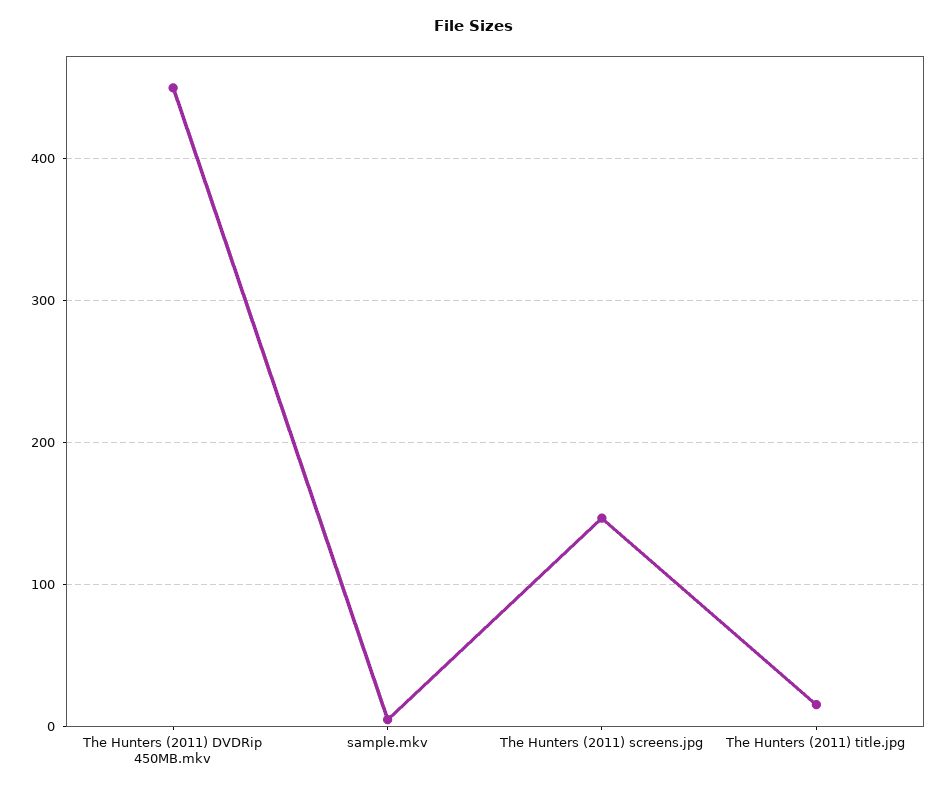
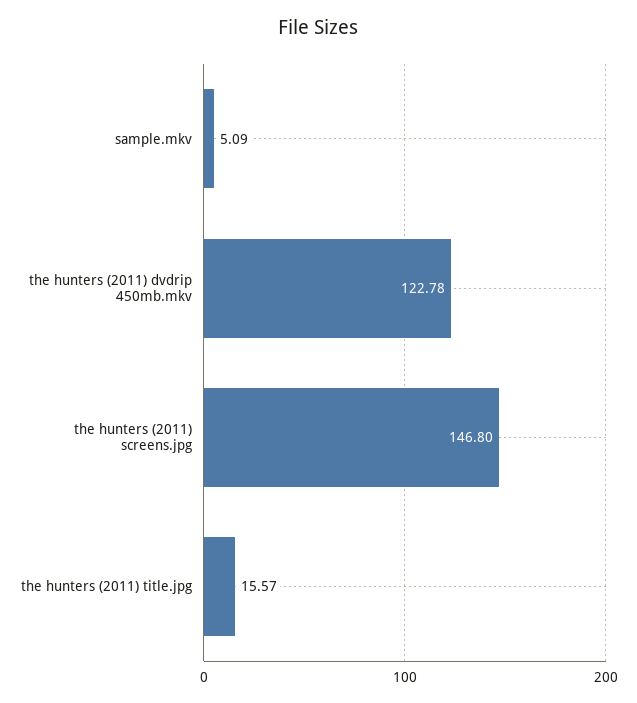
  {
-   "The Hunters (2011) DVDRip 450MB.mkv": 450,
+   "The Hunters (2011) DVDRip 450MB.mkv": 122.78,
    "sample.mkv": 5.09,
    "The Hunters (2011) screens.jpg": 146.8,
    "The Hunters (2011) title.jpg": 15.57
  }

